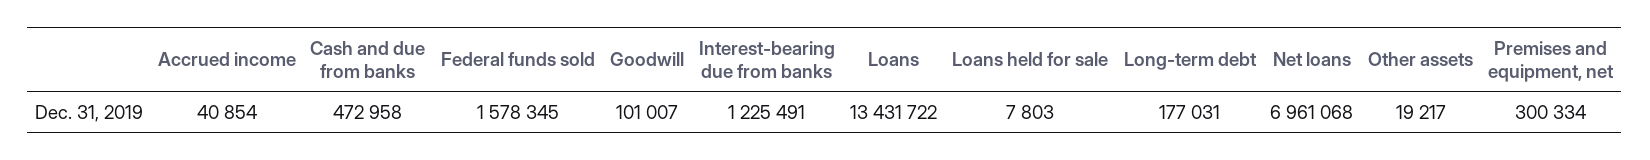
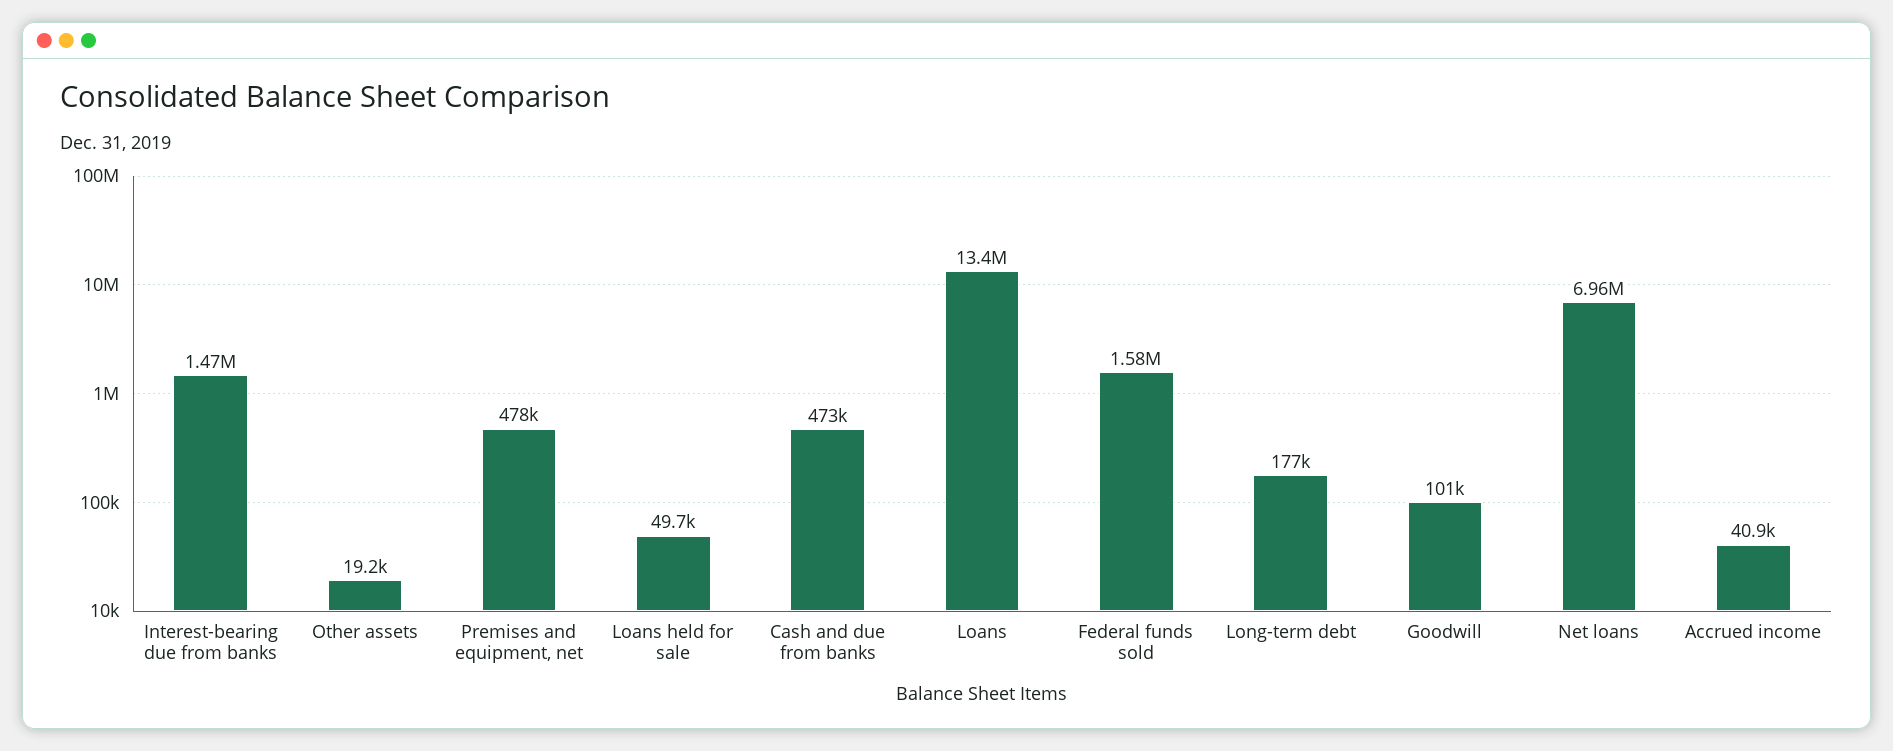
  {
    "Accrued income": 40854,
    "Cash and due from banks": 472958,
    "Federal funds sold": 1578345,
    "Goodwill": 101007,
-   "Interest-bearing due from banks": 1225491,
+   "Interest-bearing due from banks": 1470000,
    "Loans": 13431722,
-   "Loans held for sale": 7803,
+   "Loans held for sale": 49700,
    "Long-term debt": 177031,
    "Net loans": 6961068,
    "Other assets": 19217,
-   "Premises and equipment, net": 300334
+   "Premises and equipment, net": 478000
  }

